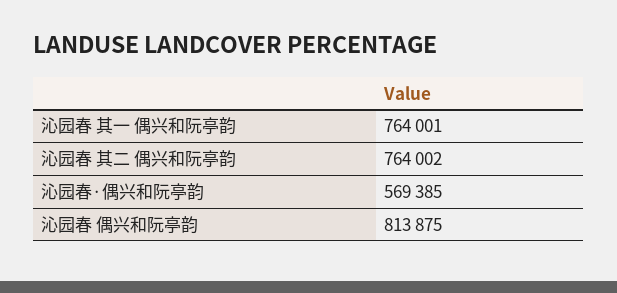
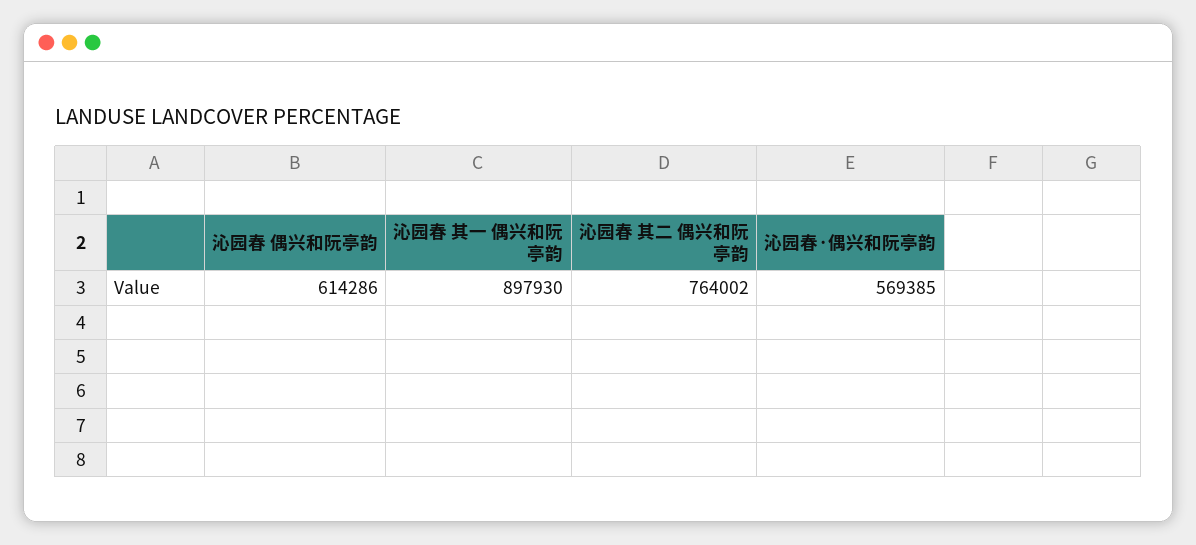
  {
-   "沁园春 其一 偶兴和阮亭韵": 764001,
+   "沁园春 其一 偶兴和阮亭韵": 897930,
    "沁园春 其二 偶兴和阮亭韵": 764002,
    "沁园春·偶兴和阮亭韵": 569385,
-   "沁园春 偶兴和阮亭韵": 813875
+   "沁园春 偶兴和阮亭韵": 614286
  }

